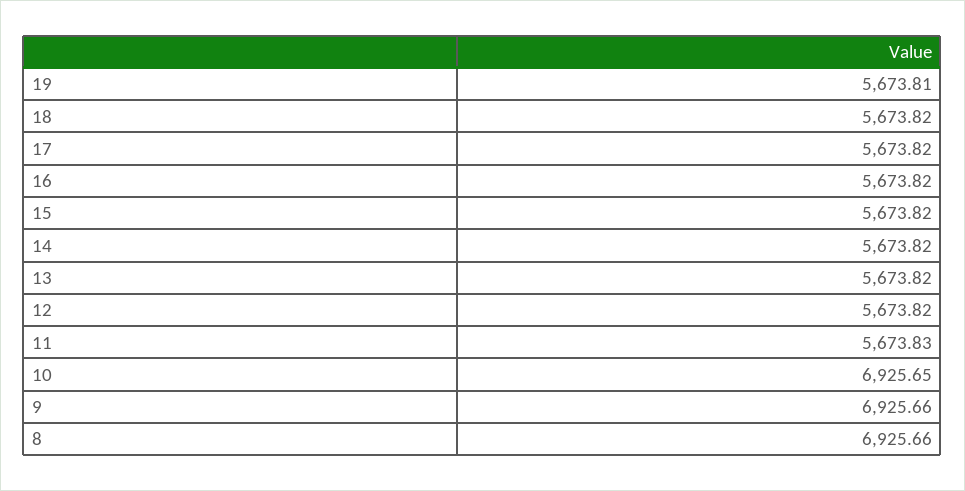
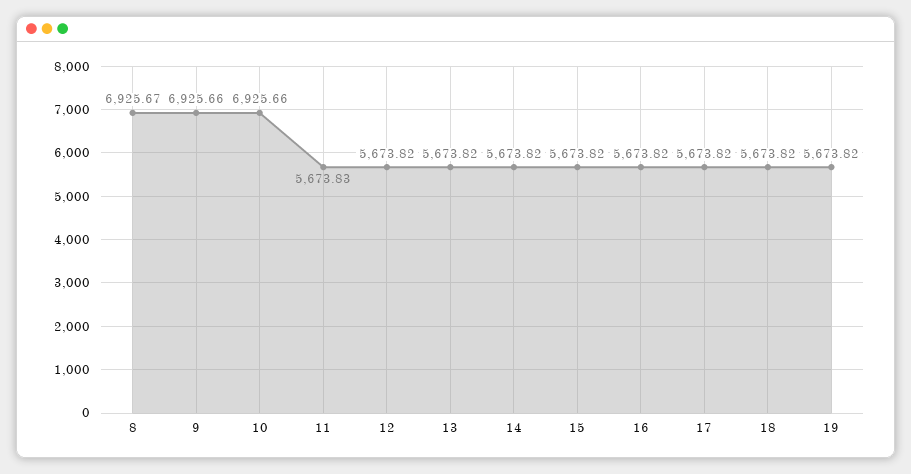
  {
-   "19": 5673.81,
+   "19": 5673.82,
    "18": 5673.82,
    "17": 5673.82,
    "16": 5673.82,
    "15": 5673.82,
    "14": 5673.82,
    "13": 5673.82,
    "12": 5673.82,
    "11": 5673.83,
-   "10": 6925.65,
+   "10": 6925.66,
    "9": 6925.66,
-   "8": 6925.66
+   "8": 6925.67
  }

